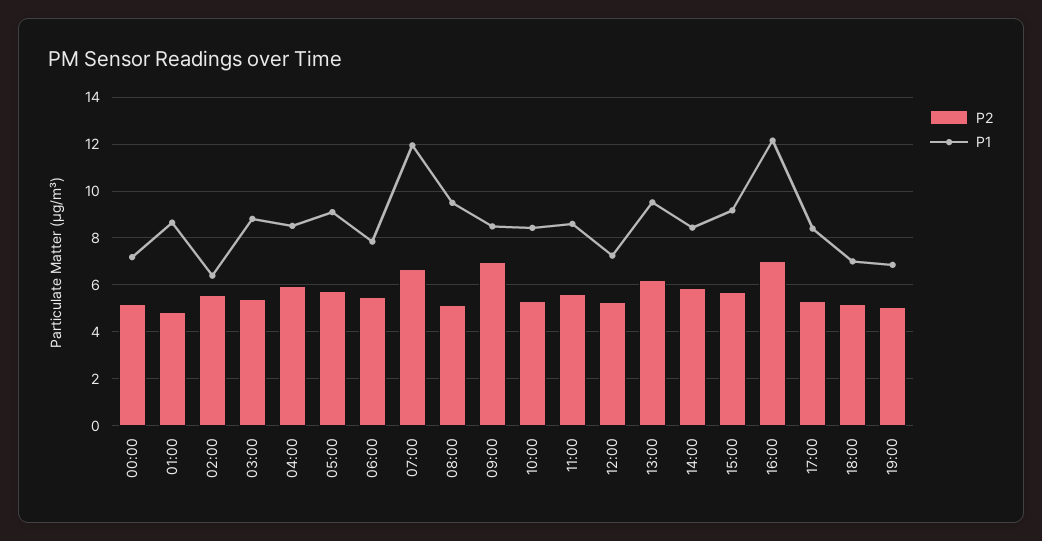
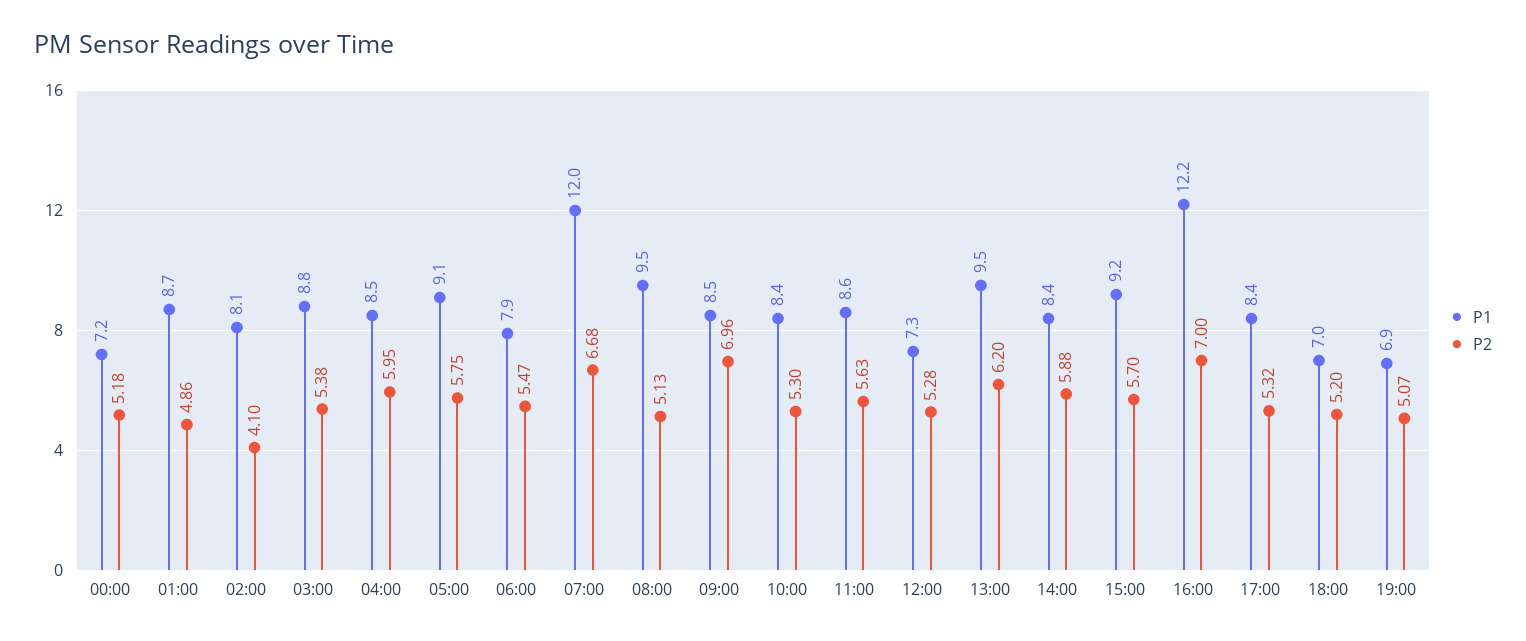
  {
    "P2": {
      "00:00": 5.18,
      "01:00": 4.86,
-     "02:00": 5.5,
+     "02:00": 4.1,
      "03:00": 5.38,
      "04:00": 5.95,
      "05:00": 5.75,
      "06:00": 5.47,
      "07:00": 6.68,
      "08:00": 5.13,
      "09:00": 6.96,
      "10:00": 5.3,
      "11:00": 5.63,
      "12:00": 5.28,
      "13:00": 6.2,
      "14:00": 5.88,
      "15:00": 5.7,
      "16:00": 7,
      "17:00": 5.32,
      "18:00": 5.2,
      "19:00": 5.07
    },
    "P1": {
      "00:00": 7.2,
      "01:00": 8.7,
-     "02:00": 6.5,
+     "02:00": 8.1,
      "03:00": 8.8,
      "04:00": 8.5,
      "05:00": 9.1,
      "06:00": 7.9,
      "07:00": 12,
      "08:00": 9.5,
      "09:00": 8.5,
      "10:00": 8.4,
      "11:00": 8.6,
      "12:00": 7.3,
      "13:00": 9.5,
      "14:00": 8.4,
      "15:00": 9.2,
      "16:00": 12.2,
      "17:00": 8.4,
      "18:00": 7,
      "19:00": 6.9
    }
  }

